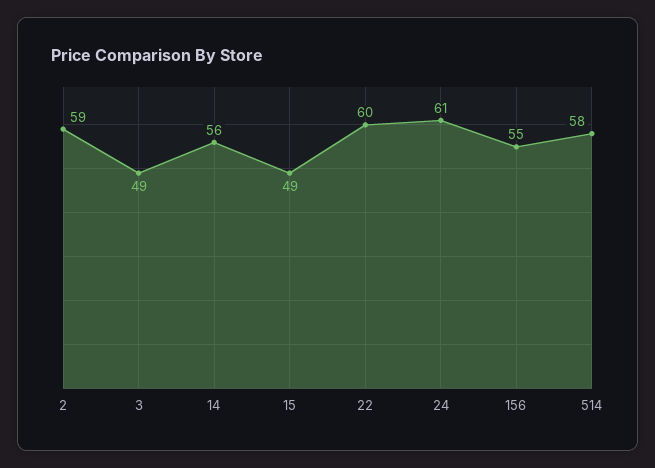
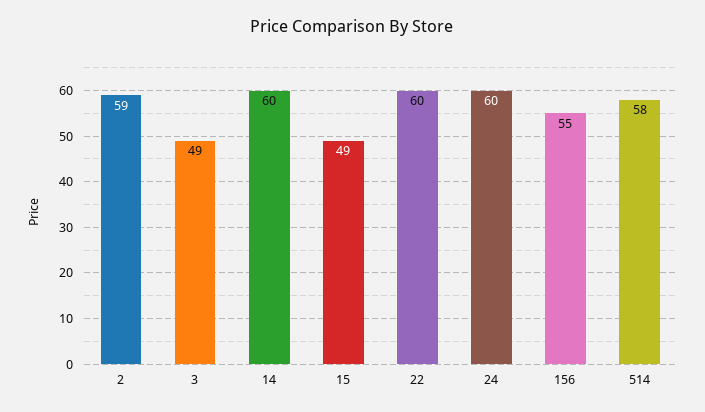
  {
    "2": 59,
    "3": 49,
-   "14": 56,
+   "14": 60,
    "15": 49,
    "22": 60,
-   "24": 61,
+   "24": 60,
    "156": 55,
    "514": 58
  }

